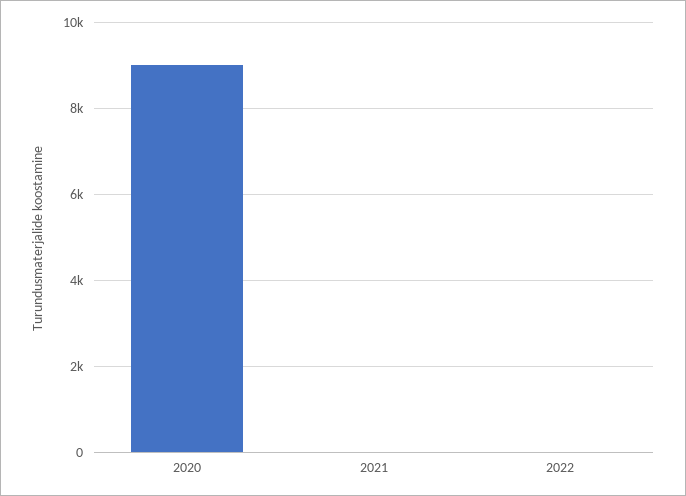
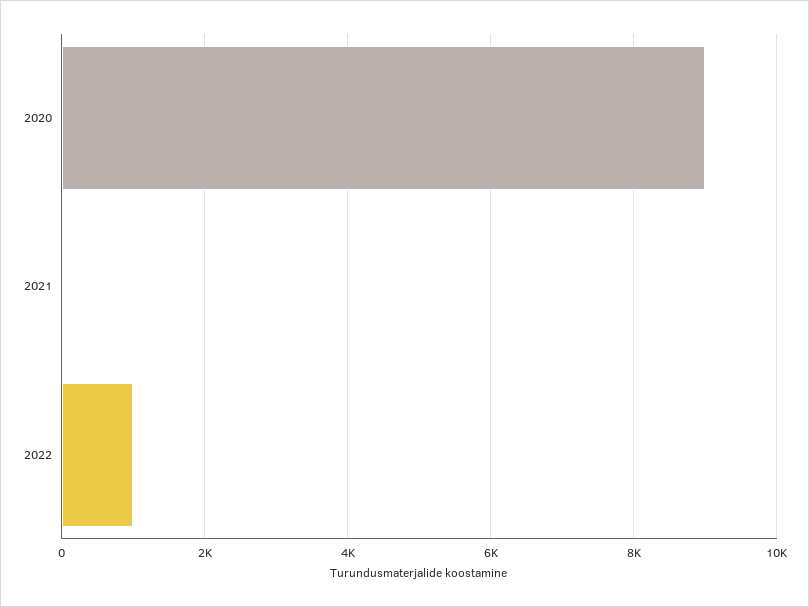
  {
    "2020": 9000,
    "2021": 0,
-   "2022": 0
+   "2022": 1000
  }

